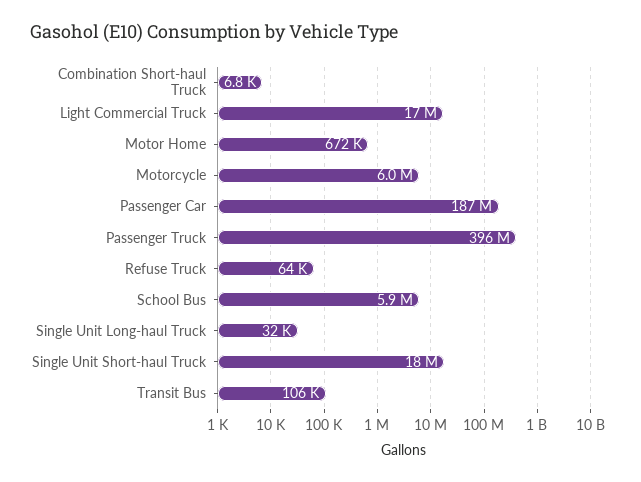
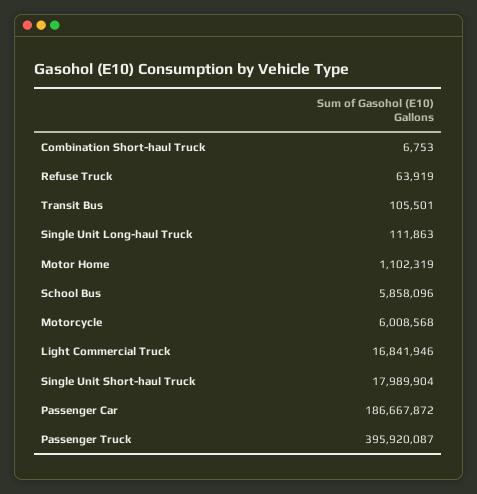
  {
    "Combination Short-haul Truck": 6753,
    "Light Commercial Truck": 16841946,
-   "Motor Home": 672000,
+   "Motor Home": 1102319,
    "Motorcycle": 6008568,
    "Passenger Car": 186667872,
    "Passenger Truck": 395920087,
    "Refuse Truck": 63919,
    "School Bus": 5858096,
-   "Single Unit Long-haul Truck": 32000,
+   "Single Unit Long-haul Truck": 111863,
    "Single Unit Short-haul Truck": 17989904,
    "Transit Bus": 105501
  }

